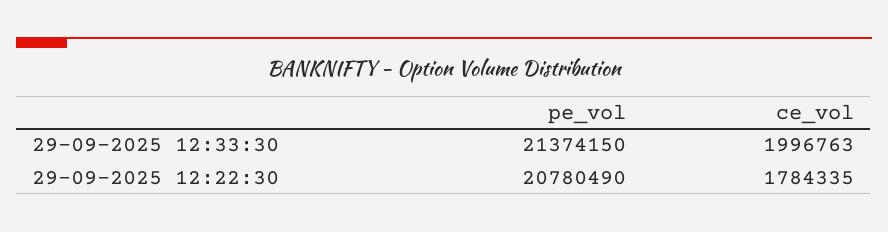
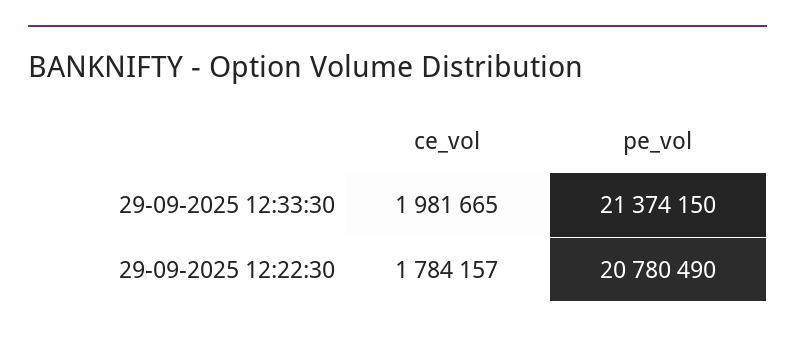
  {
    "pe_vol": {
      "29-09-2025 12:33:30": 21374150,
      "29-09-2025 12:22:30": 20780490
    },
    "ce_vol": {
-     "29-09-2025 12:33:30": 1996763,
+     "29-09-2025 12:33:30": 1981665,
-     "29-09-2025 12:22:30": 1784335
+     "29-09-2025 12:22:30": 1784157
    }
  }

